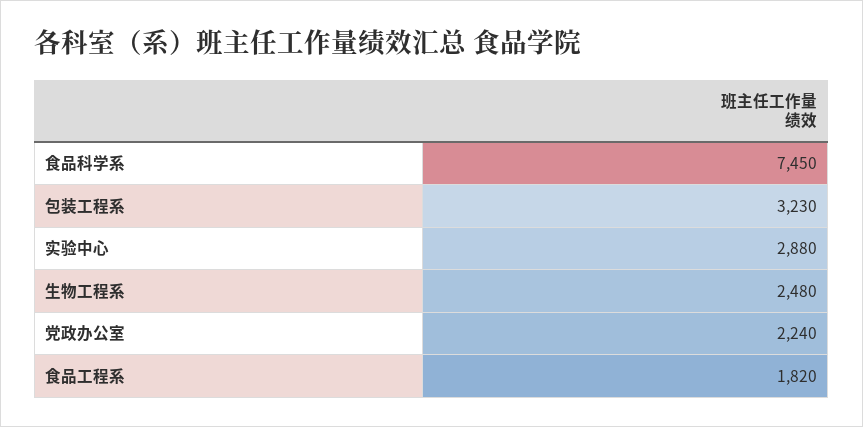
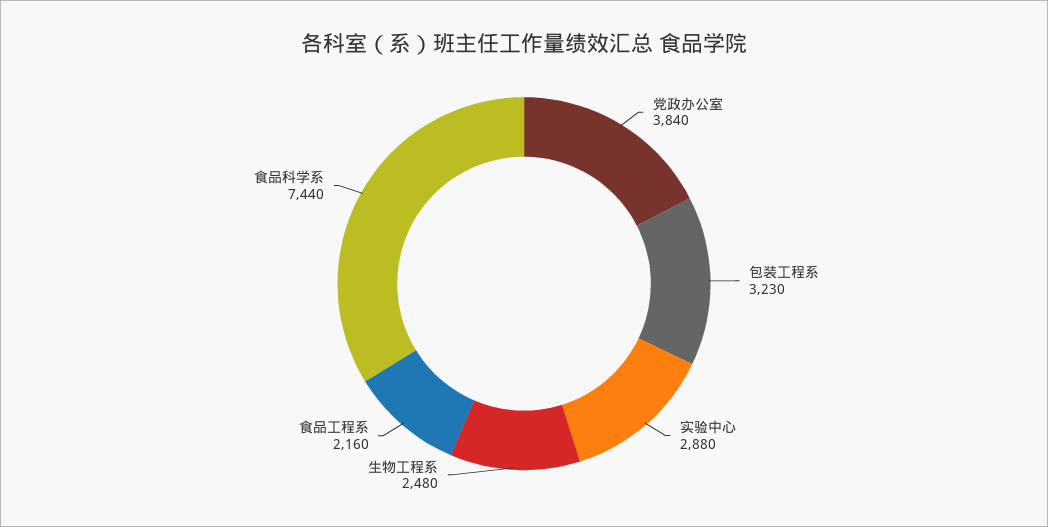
  {
-   "食品科学系": 7450,
+   "食品科学系": 7440,
    "包装工程系": 3230,
    "实验中心": 2880,
    "生物工程系": 2480,
-   "党政办公室": 2240,
+   "党政办公室": 3840,
-   "食品工程系": 1820
+   "食品工程系": 2160
  }

